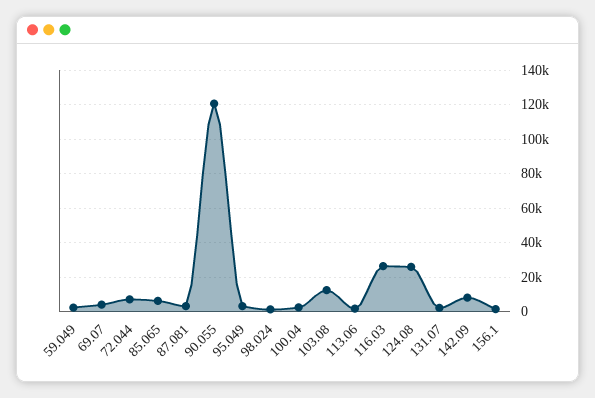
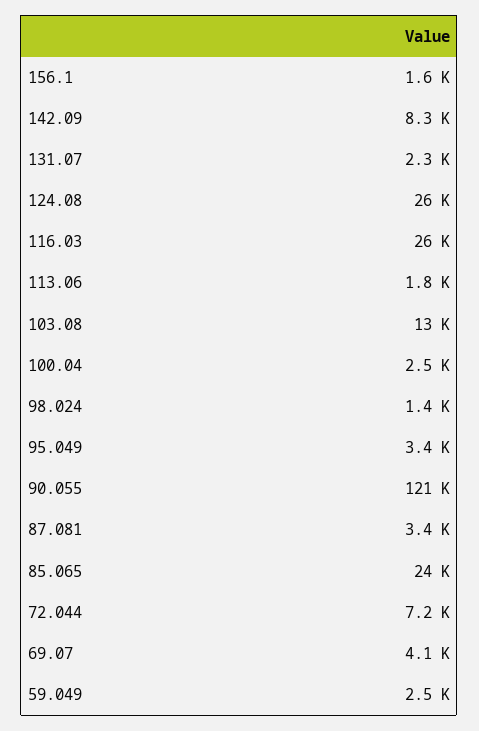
  {
    "59.049": 2500,
    "69.07": 4100,
    "72.044": 7200,
-   "85.065": 5000,
+   "85.065": 24000,
    "87.081": 3400,
    "90.055": 121000,
    "95.049": 3400,
    "98.024": 1400,
    "100.04": 2500,
    "103.08": 13000,
    "113.06": 1800,
    "116.03": 26000,
    "124.08": 26000,
    "131.07": 2300,
    "142.09": 8300,
    "156.1": 1600
  }

